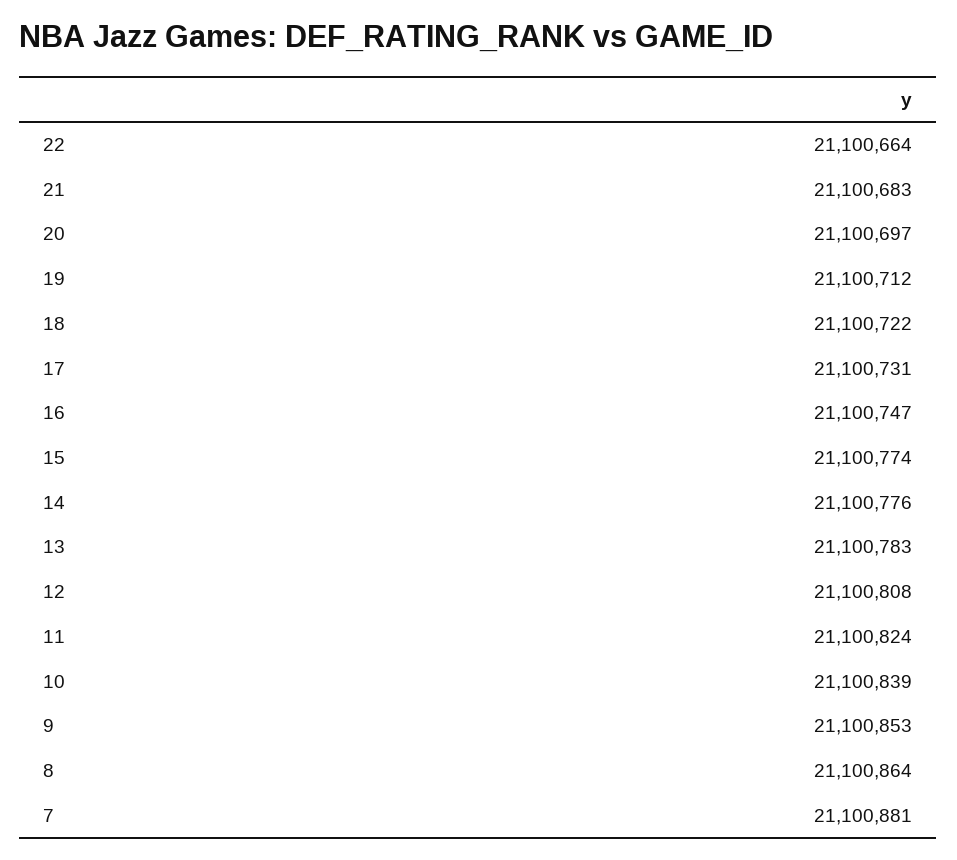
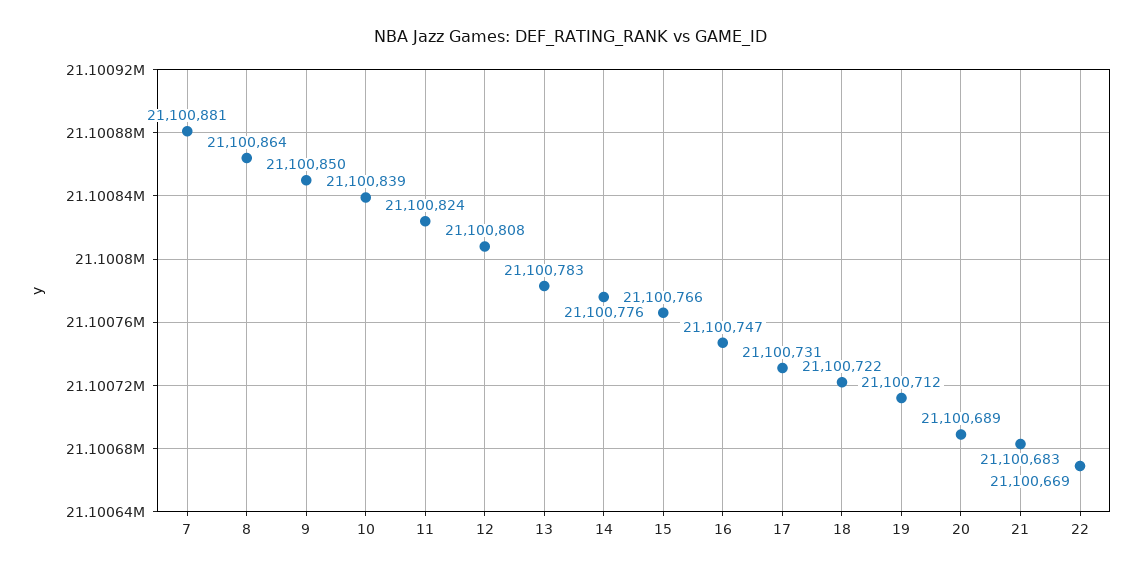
  {
-   "22": 21100664,
+   "22": 21100669,
    "21": 21100683,
-   "20": 21100697,
+   "20": 21100689,
    "19": 21100712,
    "18": 21100722,
    "17": 21100731,
    "16": 21100747,
-   "15": 21100774,
+   "15": 21100766,
    "14": 21100776,
    "13": 21100783,
    "12": 21100808,
    "11": 21100824,
    "10": 21100839,
-   "9": 21100853,
+   "9": 21100850,
    "8": 21100864,
    "7": 21100881
  }

